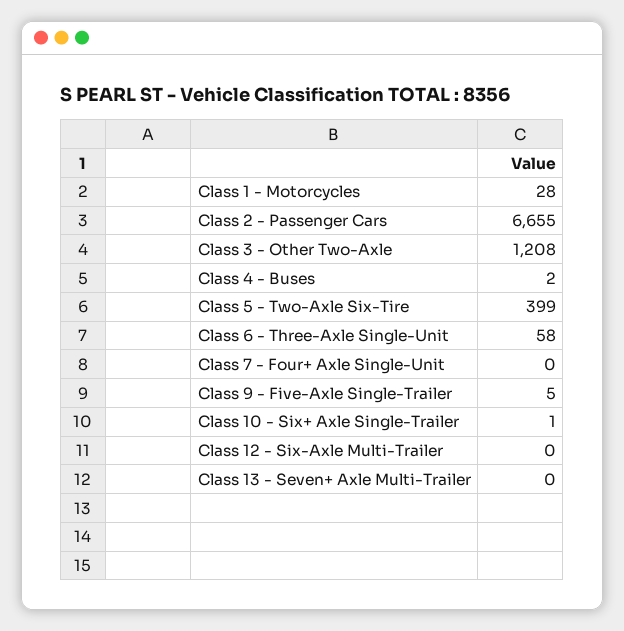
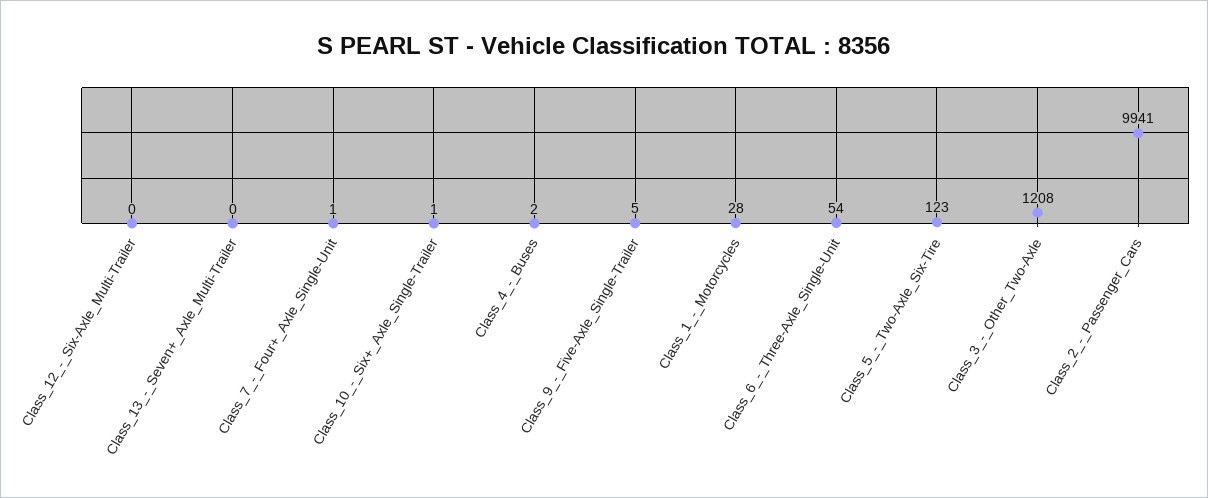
  {
    "Class 1 - Motorcycles": 28,
-   "Class 2 - Passenger Cars": 6655,
+   "Class 2 - Passenger Cars": 9941,
    "Class 3 - Other Two-Axle": 1208,
    "Class 4 - Buses": 2,
-   "Class 5 - Two-Axle Six-Tire": 399,
+   "Class 5 - Two-Axle Six-Tire": 123,
-   "Class 6 - Three-Axle Single-Unit": 58,
+   "Class 6 - Three-Axle Single-Unit": 54,
-   "Class 7 - Four+ Axle Single-Unit": 0,
+   "Class 7 - Four+ Axle Single-Unit": 1,
    "Class 9 - Five-Axle Single-Trailer": 5,
    "Class 10 - Six+ Axle Single-Trailer": 1,
    "Class 12 - Six-Axle Multi-Trailer": 0,
    "Class 13 - Seven+ Axle Multi-Trailer": 0
  }

